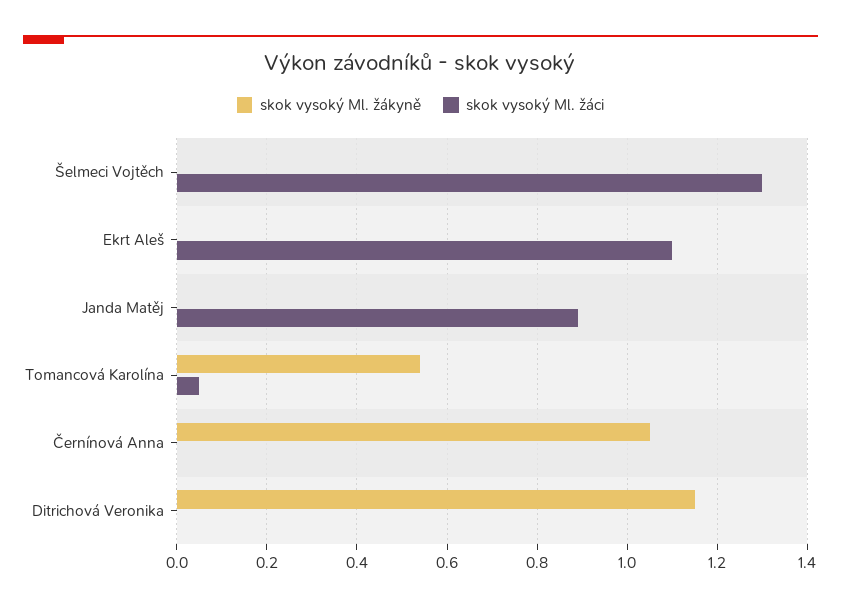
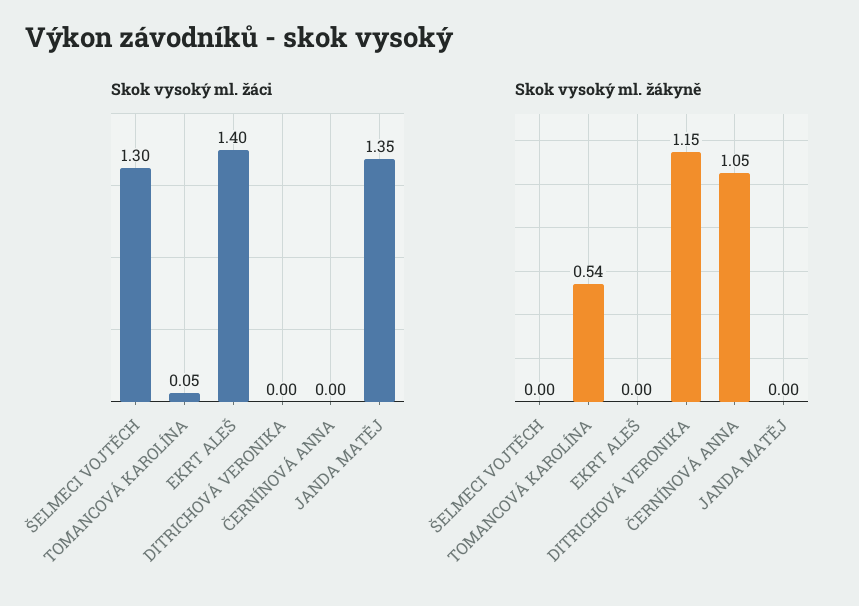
  {
    "skok vysoký Ml. žákyně": {
      "Šelmeci Vojtěch": 0,
      "Ekrt Aleš": 0,
      "Janda Matěj": 0,
      "Tomancová Karolína": 0.54,
      "Černínová Anna": 1.05,
      "Ditrichová Veronika": 1.15
    },
    "skok vysoký Ml. žáci": {
      "Šelmeci Vojtěch": 1.3,
-     "Ekrt Aleš": 1.1,
+     "Ekrt Aleš": 1.4,
-     "Janda Matěj": 0.9,
+     "Janda Matěj": 1.35,
      "Tomancová Karolína": 0.05,
      "Černínová Anna": 0,
      "Ditrichová Veronika": 0
    }
  }

